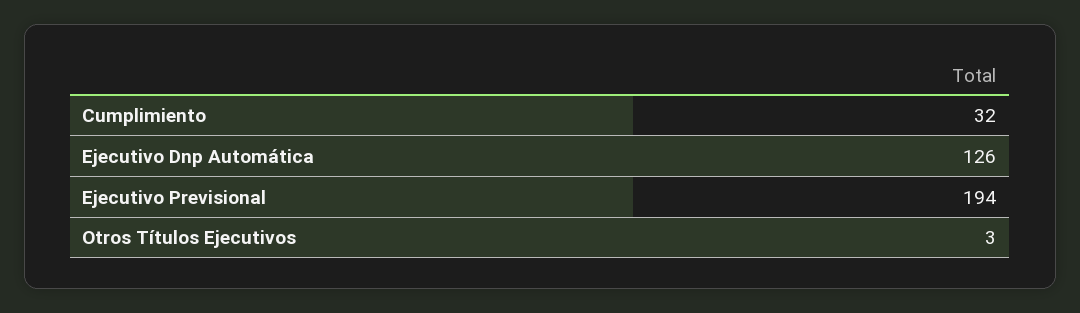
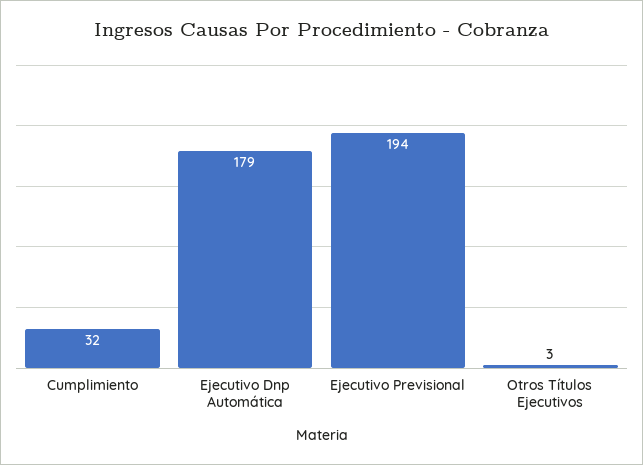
  {
    "Cumplimiento": 32,
-   "Ejecutivo Dnp Automática": 126,
+   "Ejecutivo Dnp Automática": 179,
    "Ejecutivo Previsional": 194,
    "Otros Títulos Ejecutivos": 3
  }

